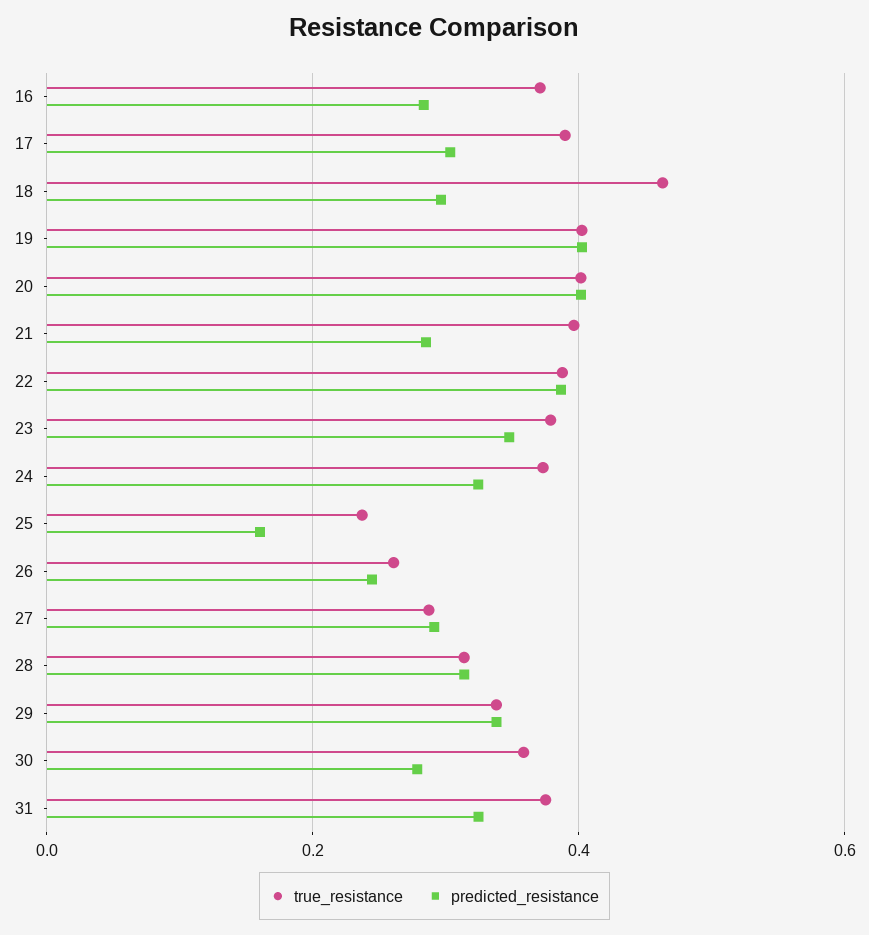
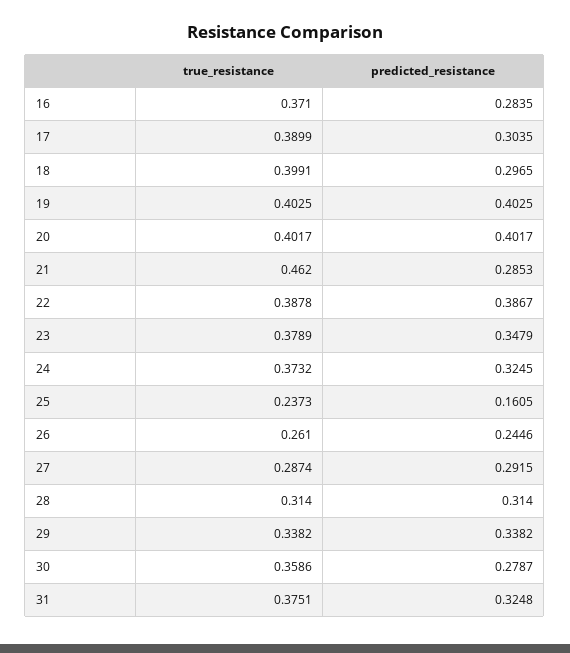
  {
    "true_resistance": {
      "16": 0.371,
      "17": 0.3899,
-     "18": 0.46,
+     "18": 0.3991,
      "19": 0.4025,
      "20": 0.4017,
-     "21": 0.4,
+     "21": 0.462,
      "22": 0.3878,
      "23": 0.3789,
      "24": 0.3732,
      "25": 0.2373,
      "26": 0.261,
      "27": 0.2874,
      "28": 0.314,
      "29": 0.3382,
      "30": 0.3586,
      "31": 0.3751
    },
    "predicted_resistance": {
      "16": 0.2835,
      "17": 0.3035,
      "18": 0.2965,
      "19": 0.4025,
      "20": 0.4017,
      "21": 0.2853,
      "22": 0.3867,
      "23": 0.3479,
      "24": 0.3245,
      "25": 0.1605,
      "26": 0.2446,
      "27": 0.2915,
      "28": 0.314,
      "29": 0.3382,
      "30": 0.2787,
      "31": 0.3248
    }
  }

